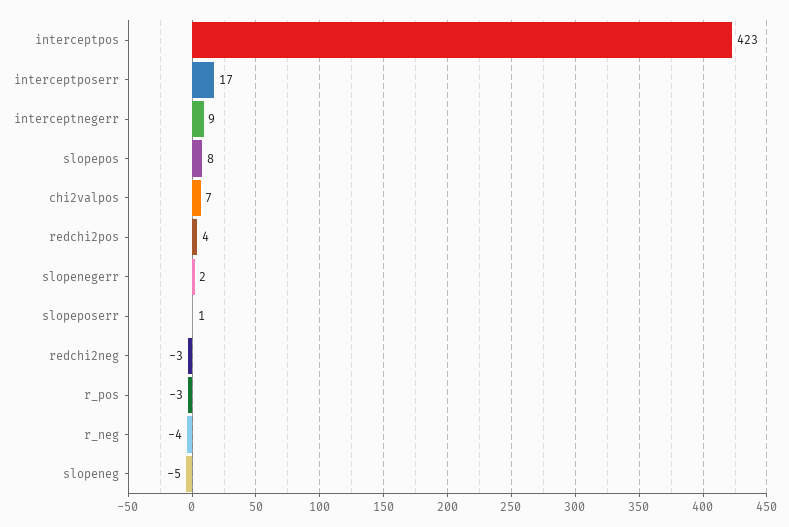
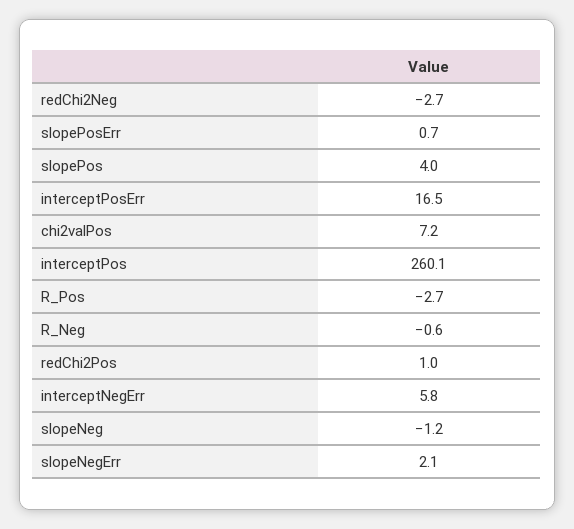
  {
-   "interceptpos": 423,
+   "interceptpos": 260.1,
    "interceptposerr": 16.5,
-   "interceptnegerr": 9,
+   "interceptnegerr": 5.8,
-   "slopepos": 8,
+   "slopepos": 4,
    "chi2valpos": 7.2,
-   "redchi2pos": 4,
+   "redchi2pos": 1,
    "slopenegerr": 2.1,
    "slopeposerr": 0.7,
    "redchi2neg": -2.7,
    "r_pos": -2.7,
-   "r_neg": -4,
+   "r_neg": -0.6,
-   "slopeneg": -5
+   "slopeneg": -1.2
  }

